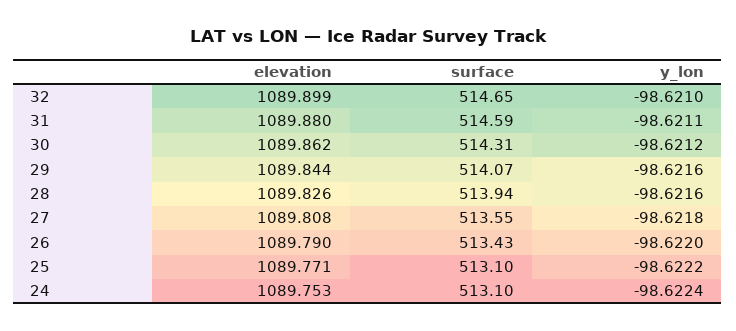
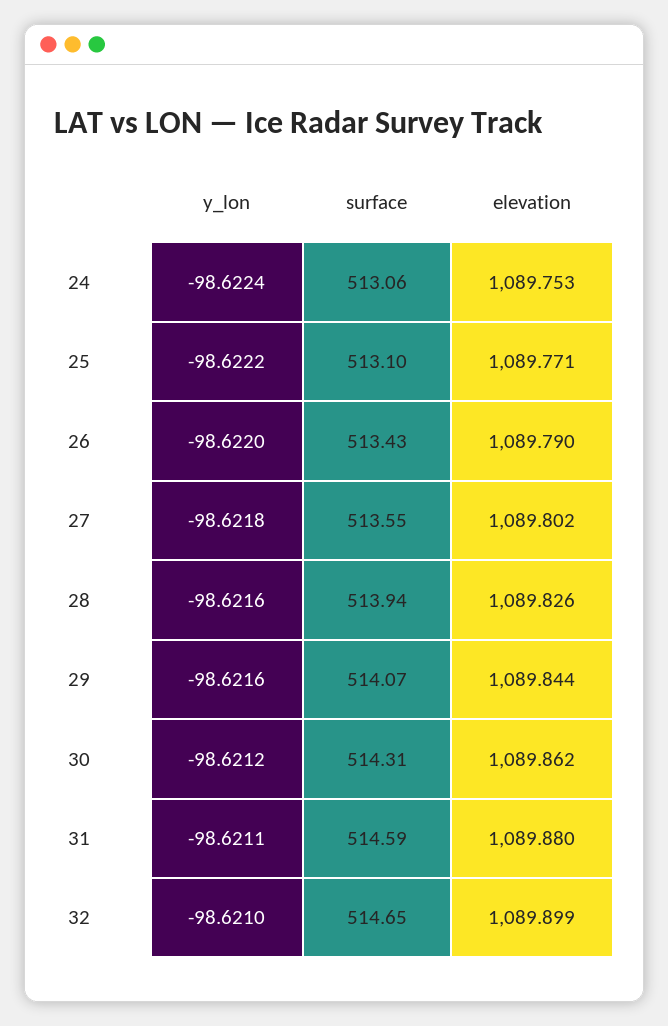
  {
    "elevation": {
      "32": 1089.899,
      "31": 1089.88,
      "30": 1089.862,
      "29": 1089.844,
      "28": 1089.826,
-     "27": 1089.808,
+     "27": 1089.802,
      "26": 1089.79,
      "25": 1089.771,
      "24": 1089.753
    },
    "surface": {
      "32": 514.65,
      "31": 514.59,
      "30": 514.31,
      "29": 514.07,
      "28": 513.94,
      "27": 513.55,
      "26": 513.43,
      "25": 513.1,
-     "24": 513.1
+     "24": 513.06
    },
    "y_lon": {
      "32": -98.621,
      "31": -98.6211,
      "30": -98.6212,
      "29": -98.6216,
      "28": -98.6216,
      "27": -98.6218,
      "26": -98.622,
      "25": -98.6222,
      "24": -98.6224
    }
  }

